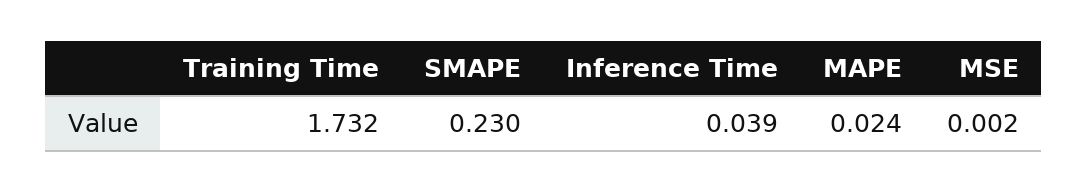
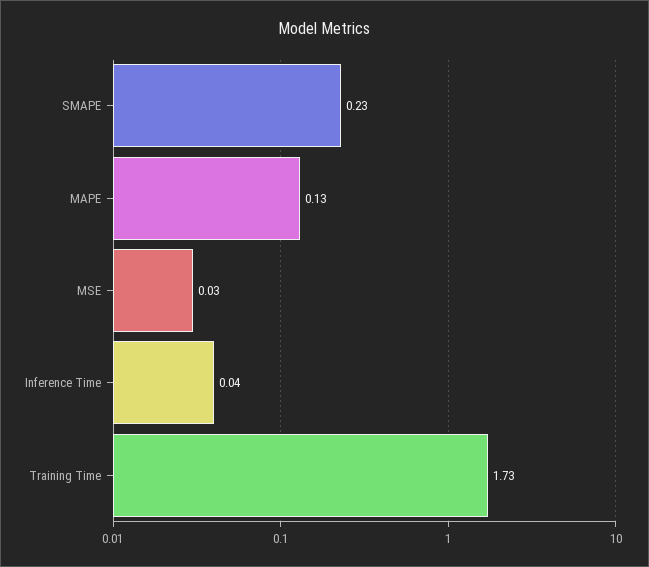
  {
    "Training Time": 1.732,
    "SMAPE": 0.23,
    "Inference Time": 0.039,
-   "MAPE": 0.024,
+   "MAPE": 0.13,
-   "MSE": 0.002
+   "MSE": 0.03
  }

